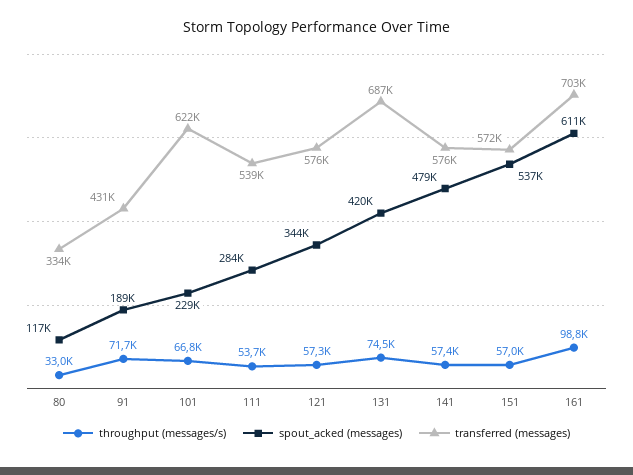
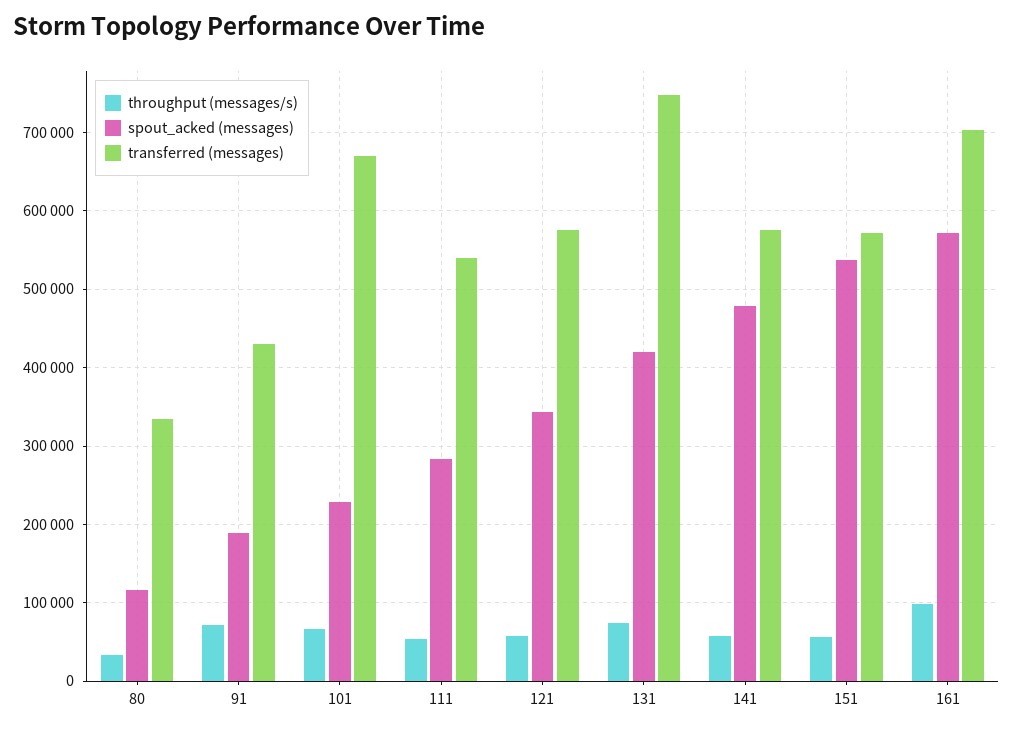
  {
    "throughput (messages/s)": {
      "80": 33000,
      "91": 71700,
      "101": 66800,
      "111": 53700,
      "121": 57300,
      "131": 74500,
      "141": 57400,
      "151": 57000,
      "161": 98800
    },
    "spout_acked (messages)": {
      "80": 117000,
      "91": 189000,
      "101": 229000,
      "111": 284000,
      "121": 344000,
      "131": 420000,
      "141": 479000,
      "151": 537000,
-     "161": 611000
+     "161": 570000
    },
    "transferred (messages)": {
      "80": 334000,
      "91": 431000,
-     "101": 622000,
+     "101": 670000,
      "111": 539000,
      "121": 576000,
-     "131": 687000,
+     "131": 750000,
      "141": 576000,
      "151": 572000,
      "161": 703000
    }
  }

